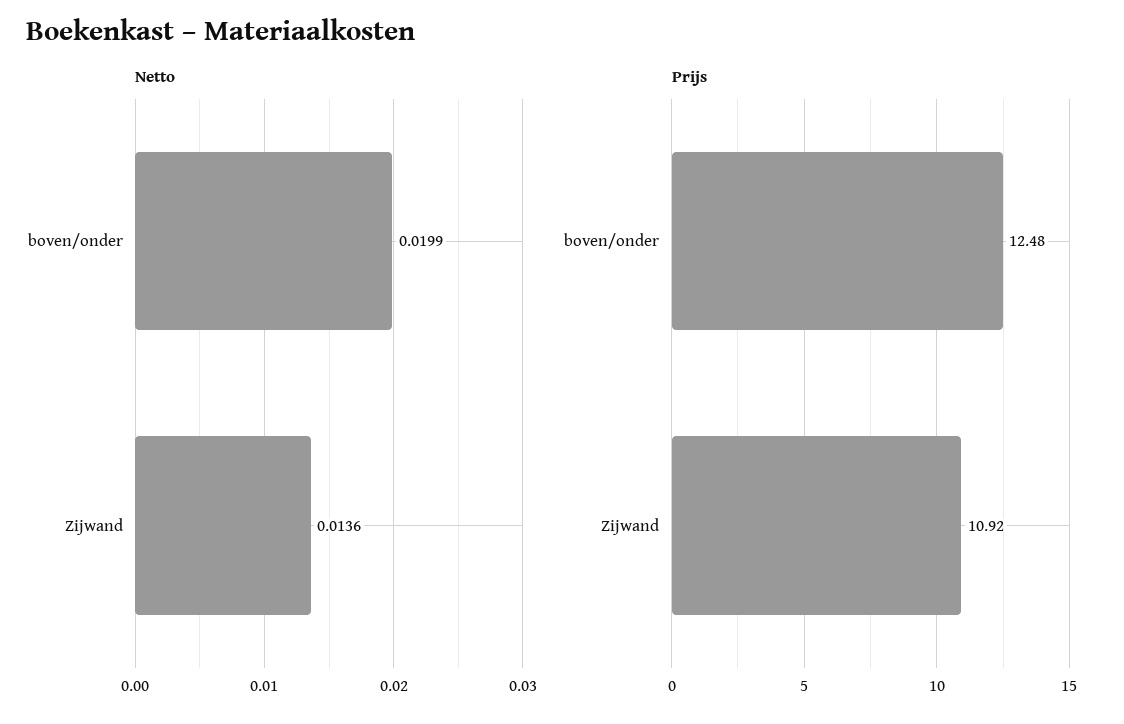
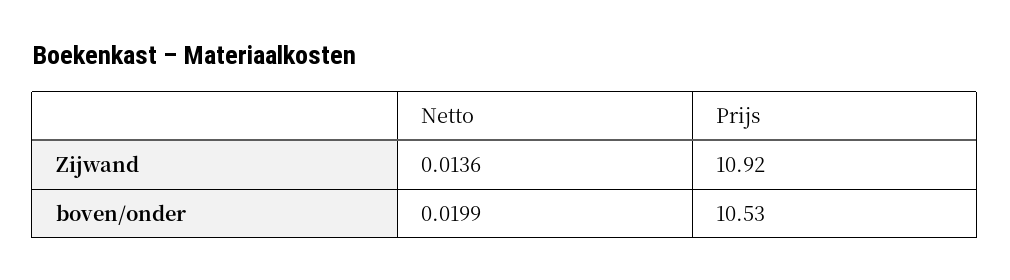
  {
    "Netto": {
      "boven/onder": 0.0199,
      "Zijwand": 0.0136
    },
    "Prijs": {
-     "boven/onder": 12.48,
+     "boven/onder": 10.53,
      "Zijwand": 10.92
    }
  }

